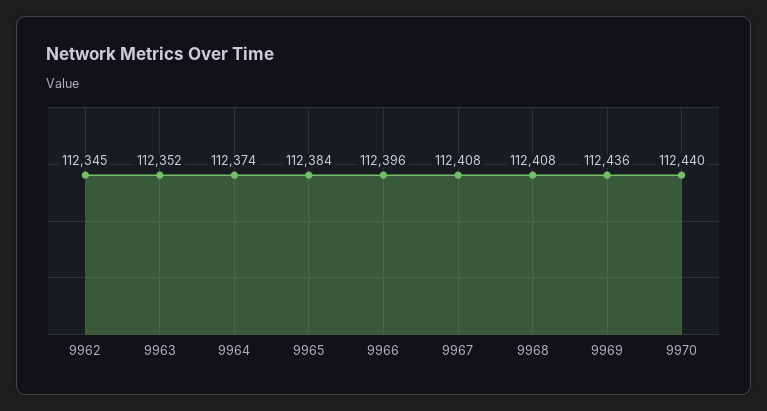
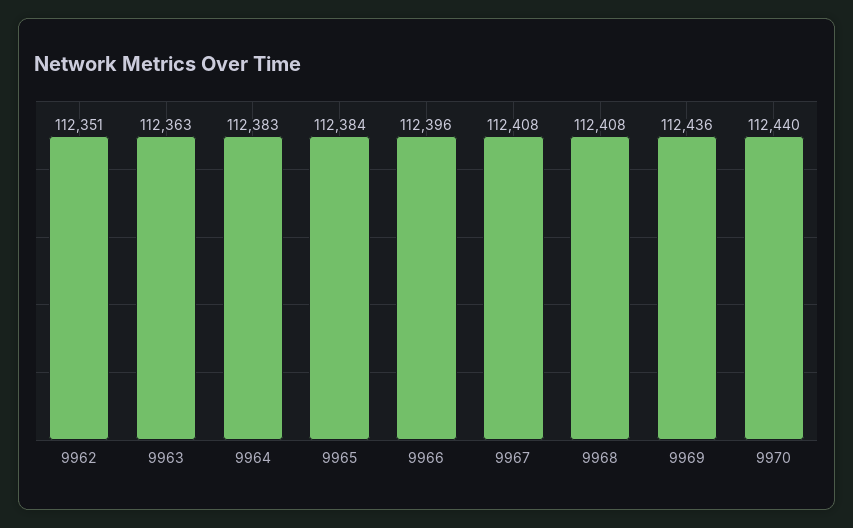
  {
-   "9962": 112345,
+   "9962": 112351,
-   "9963": 112352,
+   "9963": 112363,
-   "9964": 112374,
+   "9964": 112383,
    "9965": 112384,
    "9966": 112396,
    "9967": 112408,
    "9968": 112408,
    "9969": 112436,
    "9970": 112440
  }

